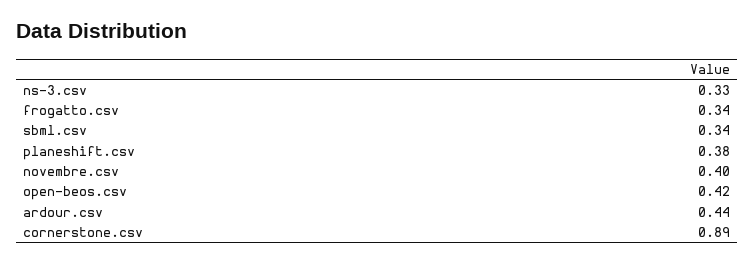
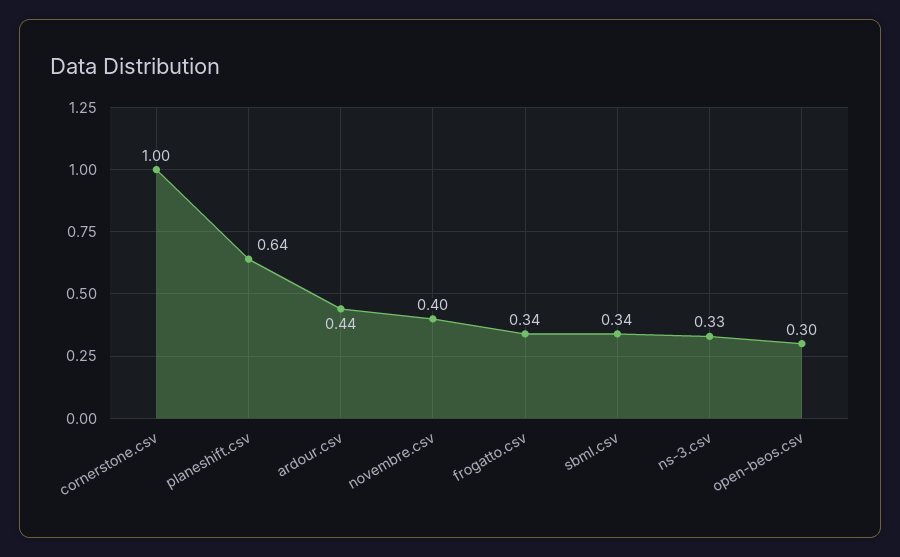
  {
    "ns-3.csv": 0.33,
    "frogatto.csv": 0.34,
    "sbml.csv": 0.34,
-   "planeshift.csv": 0.38,
+   "planeshift.csv": 0.64,
    "novembre.csv": 0.4,
-   "open-beos.csv": 0.42,
+   "open-beos.csv": 0.3,
    "ardour.csv": 0.44,
-   "cornerstone.csv": 0.89
+   "cornerstone.csv": 1
  }

